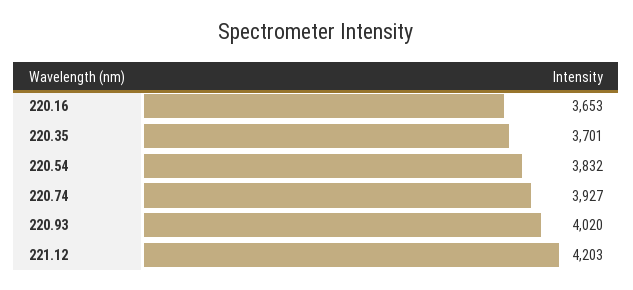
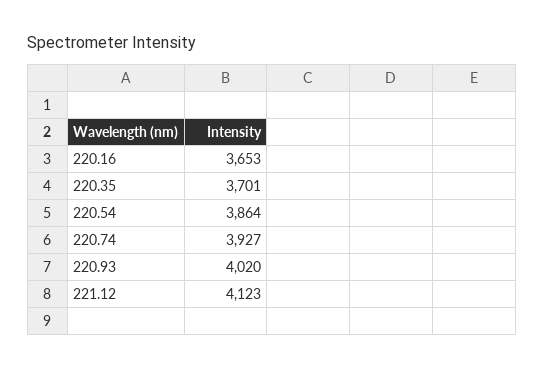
  {
    "220.16": 3653,
    "220.35": 3701,
-   "220.54": 3832,
+   "220.54": 3864,
    "220.74": 3927,
    "220.93": 4020,
-   "221.12": 4203
+   "221.12": 4123
  }

